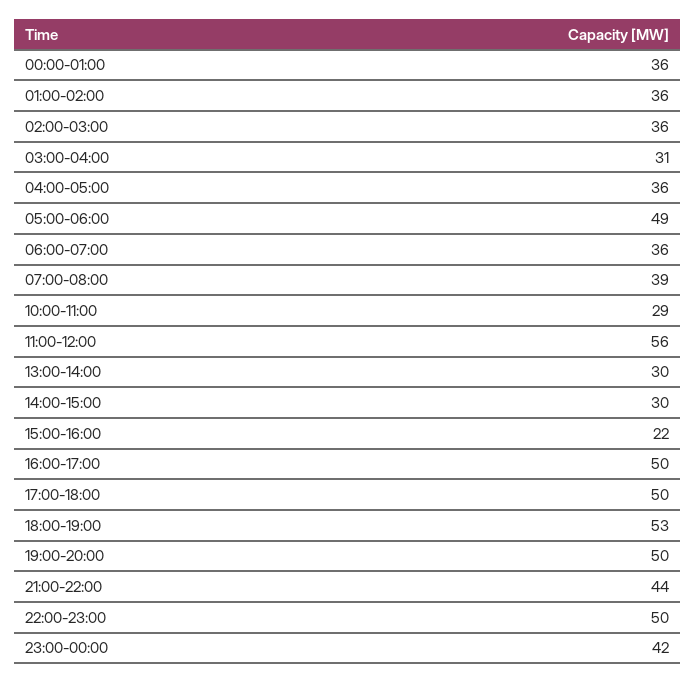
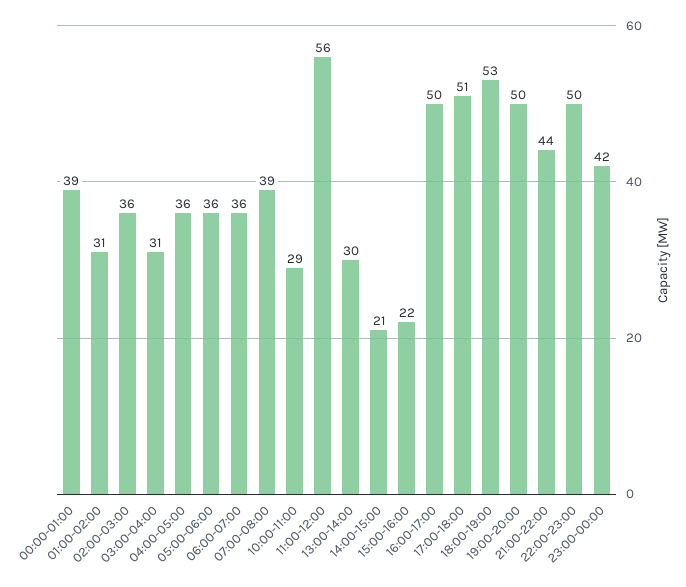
  {
-   "00:00-01:00": 36,
+   "00:00-01:00": 39,
-   "01:00-02:00": 36,
+   "01:00-02:00": 31,
    "02:00-03:00": 36,
    "03:00-04:00": 31,
    "04:00-05:00": 36,
-   "05:00-06:00": 49,
+   "05:00-06:00": 36,
    "06:00-07:00": 36,
    "07:00-08:00": 39,
    "10:00-11:00": 29,
    "11:00-12:00": 56,
    "13:00-14:00": 30,
-   "14:00-15:00": 30,
+   "14:00-15:00": 21,
    "15:00-16:00": 22,
    "16:00-17:00": 50,
-   "17:00-18:00": 50,
+   "17:00-18:00": 51,
    "18:00-19:00": 53,
    "19:00-20:00": 50,
    "21:00-22:00": 44,
    "22:00-23:00": 50,
    "23:00-00:00": 42
  }

